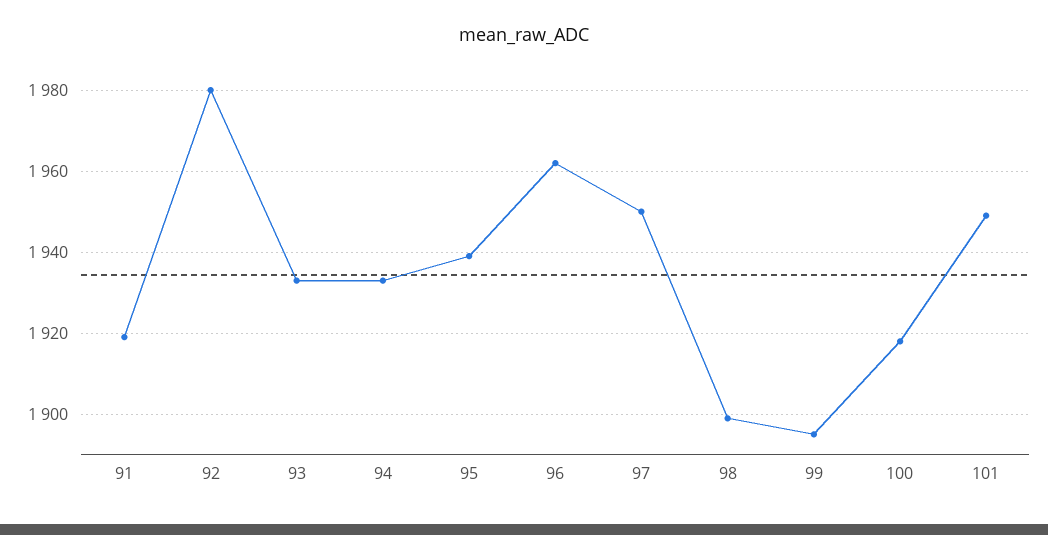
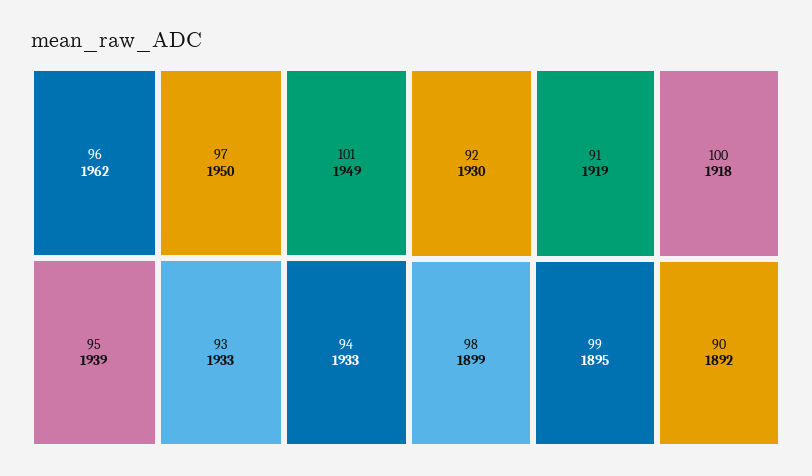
  {
    "91": 1919,
-   "92": 1980,
+   "92": 1930,
    "93": 1933,
    "94": 1933,
    "95": 1939,
    "96": 1962,
    "97": 1950,
    "98": 1899,
    "99": 1895,
    "100": 1918,
-   "101": 1949
+   "101": 1949,
+   "90": 1892
  }

